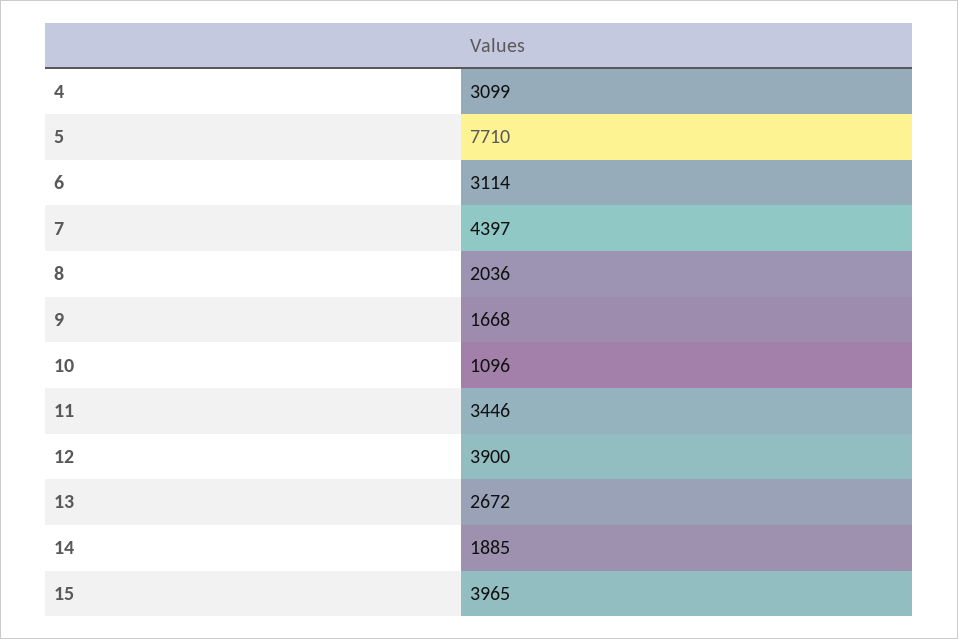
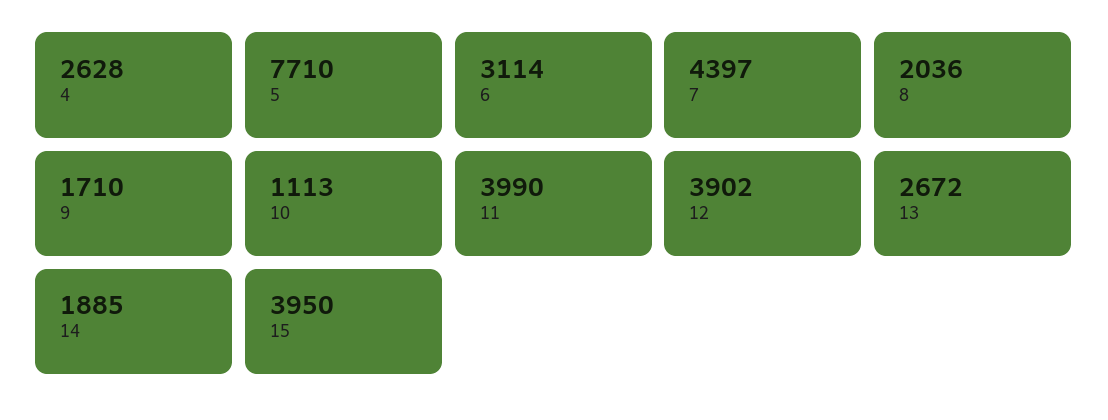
  {
-   "4": 3099,
+   "4": 2628,
    "5": 7710,
    "6": 3114,
    "7": 4397,
    "8": 2036,
-   "9": 1668,
+   "9": 1710,
-   "10": 1096,
+   "10": 1113,
-   "11": 3446,
+   "11": 3990,
-   "12": 3900,
+   "12": 3902,
    "13": 2672,
    "14": 1885,
-   "15": 3965
+   "15": 3950
  }

